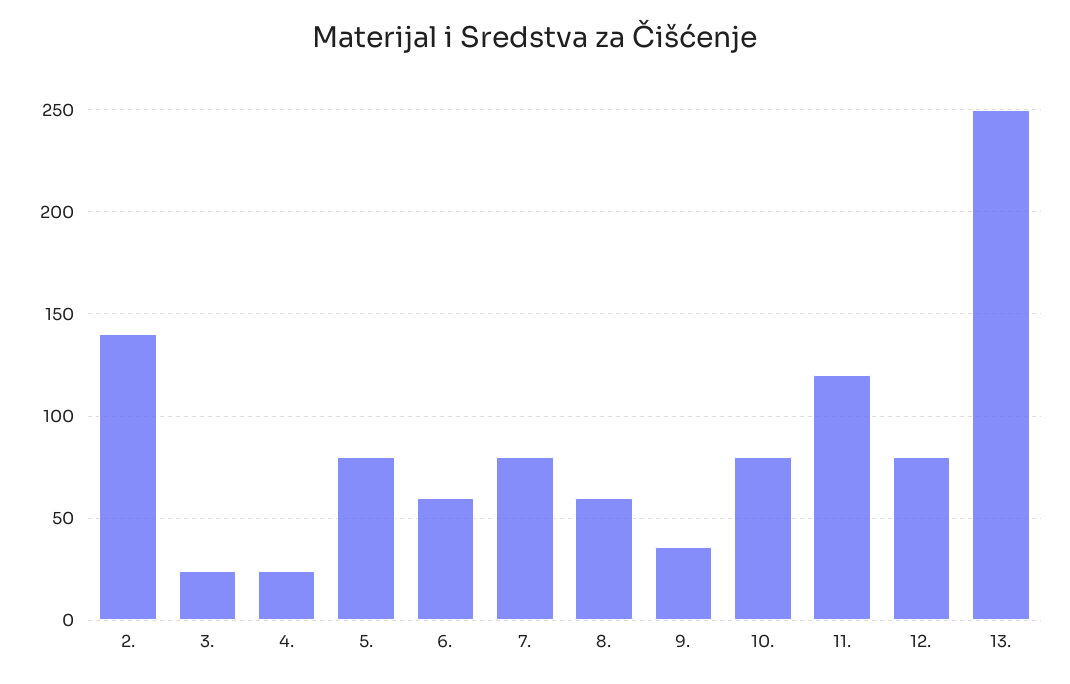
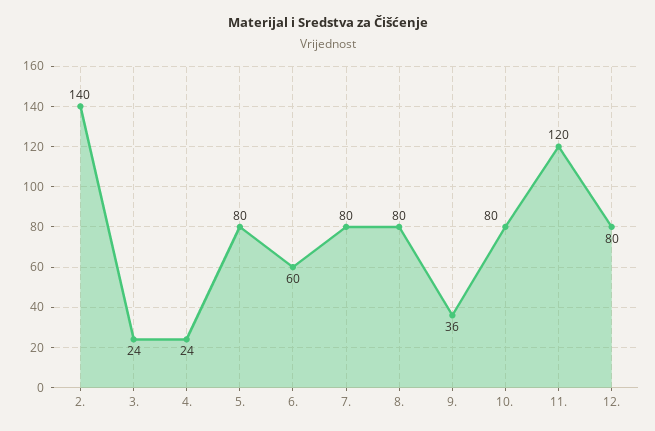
  {
    "2.": 140,
    "3.": 24,
    "4.": 24,
    "5.": 80,
    "6.": 60,
    "7.": 80,
-   "8.": 60,
+   "8.": 80,
    "9.": 36,
    "10.": 80,
    "11.": 120,
-   "12.": 80,
+   "12.": 80
-   "13.": 250
  }

